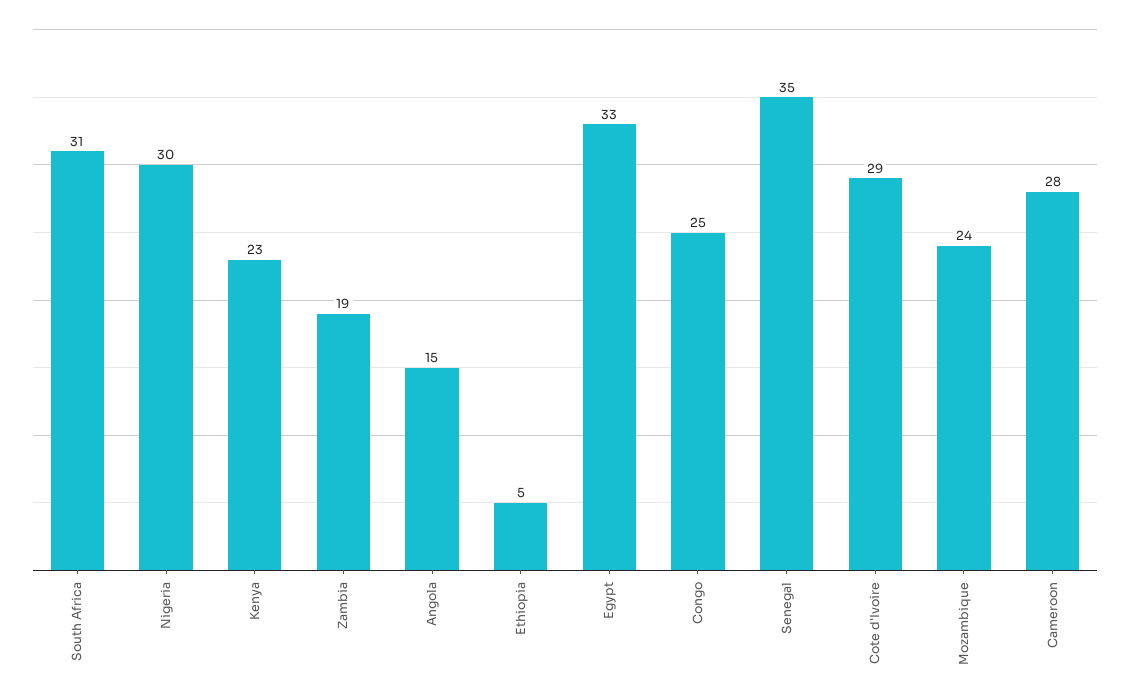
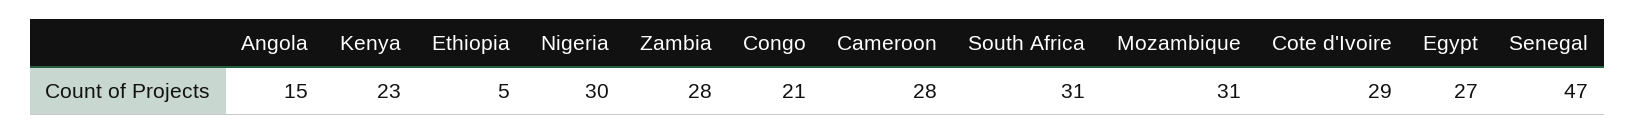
  {
    "South Africa": 31,
    "Nigeria": 30,
    "Kenya": 23,
-   "Zambia": 19,
+   "Zambia": 28,
    "Angola": 15,
    "Ethiopia": 5,
-   "Egypt": 33,
+   "Egypt": 27,
-   "Congo": 25,
+   "Congo": 21,
-   "Senegal": 35,
+   "Senegal": 47,
    "Cote d'Ivoire": 29,
-   "Mozambique": 24,
+   "Mozambique": 31,
    "Cameroon": 28
  }

